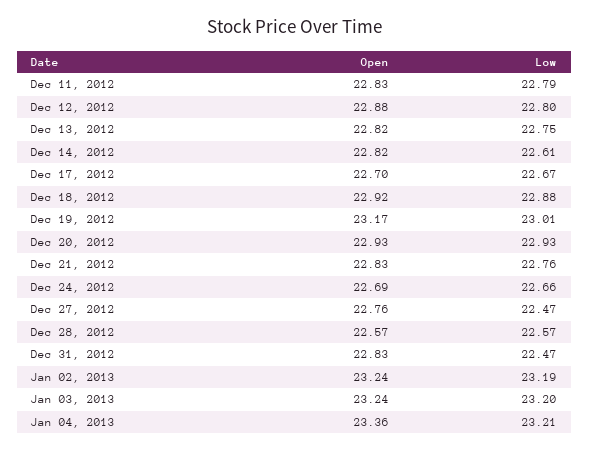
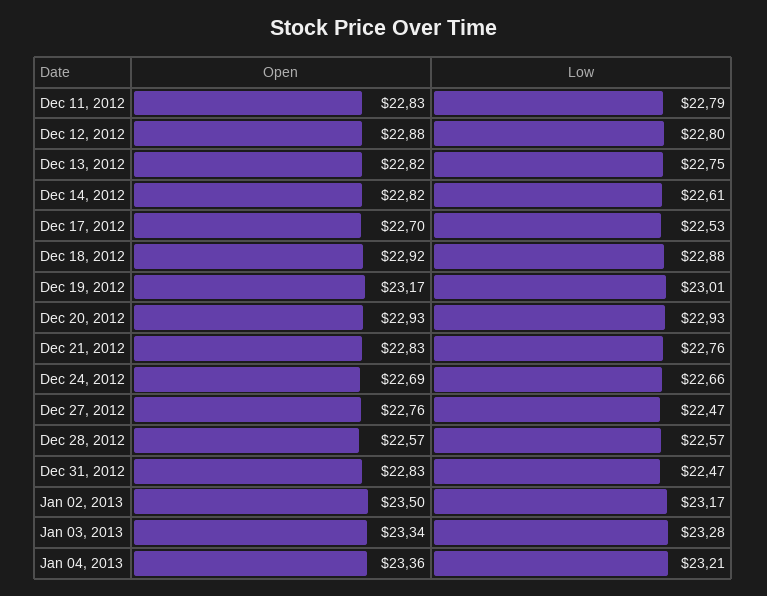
  {
    "Open": {
      "Dec 11, 2012": 22.83,
      "Dec 12, 2012": 22.88,
      "Dec 13, 2012": 22.82,
      "Dec 14, 2012": 22.82,
      "Dec 17, 2012": 22.7,
      "Dec 18, 2012": 22.92,
      "Dec 19, 2012": 23.17,
      "Dec 20, 2012": 22.93,
      "Dec 21, 2012": 22.83,
      "Dec 24, 2012": 22.69,
      "Dec 27, 2012": 22.76,
      "Dec 28, 2012": 22.57,
      "Dec 31, 2012": 22.83,
-     "Jan 02, 2013": 23.24,
+     "Jan 02, 2013": 23.5,
-     "Jan 03, 2013": 23.24,
+     "Jan 03, 2013": 23.34,
      "Jan 04, 2013": 23.36
    },
    "Low": {
      "Dec 11, 2012": 22.79,
      "Dec 12, 2012": 22.8,
      "Dec 13, 2012": 22.75,
      "Dec 14, 2012": 22.61,
-     "Dec 17, 2012": 22.67,
+     "Dec 17, 2012": 22.53,
      "Dec 18, 2012": 22.88,
      "Dec 19, 2012": 23.01,
      "Dec 20, 2012": 22.93,
      "Dec 21, 2012": 22.76,
      "Dec 24, 2012": 22.66,
      "Dec 27, 2012": 22.47,
      "Dec 28, 2012": 22.57,
      "Dec 31, 2012": 22.47,
-     "Jan 02, 2013": 23.19,
+     "Jan 02, 2013": 23.17,
-     "Jan 03, 2013": 23.2,
+     "Jan 03, 2013": 23.28,
      "Jan 04, 2013": 23.21
    }
  }

